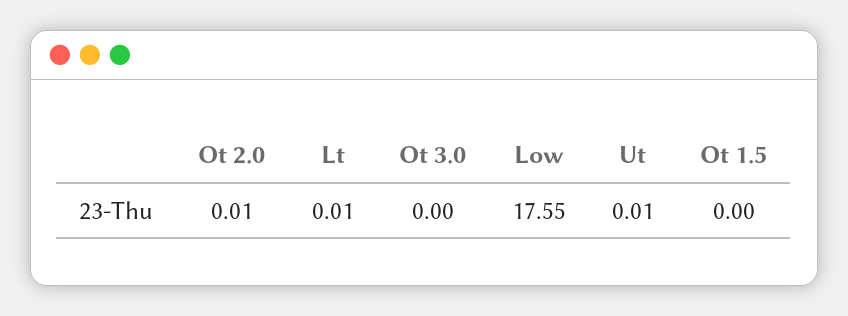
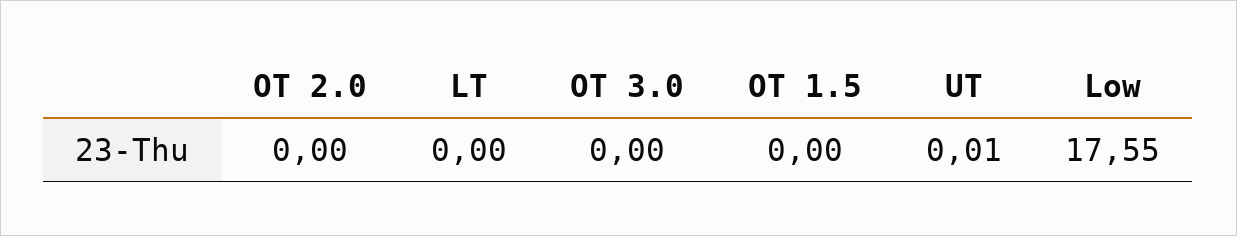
  {
-   "Ot 2.0": 0.01,
+   "Ot 2.0": 0,
-   "Lt": 0.01,
+   "Lt": 0,
    "Ot 3.0": 0,
    "Low": 17.55,
    "Ut": 0.01,
    "Ot 1.5": 0
  }

